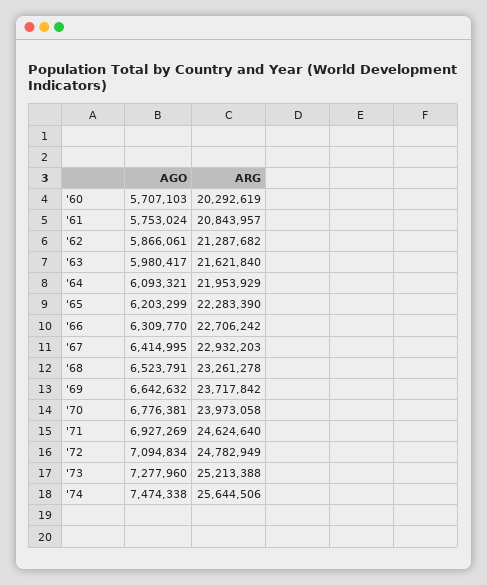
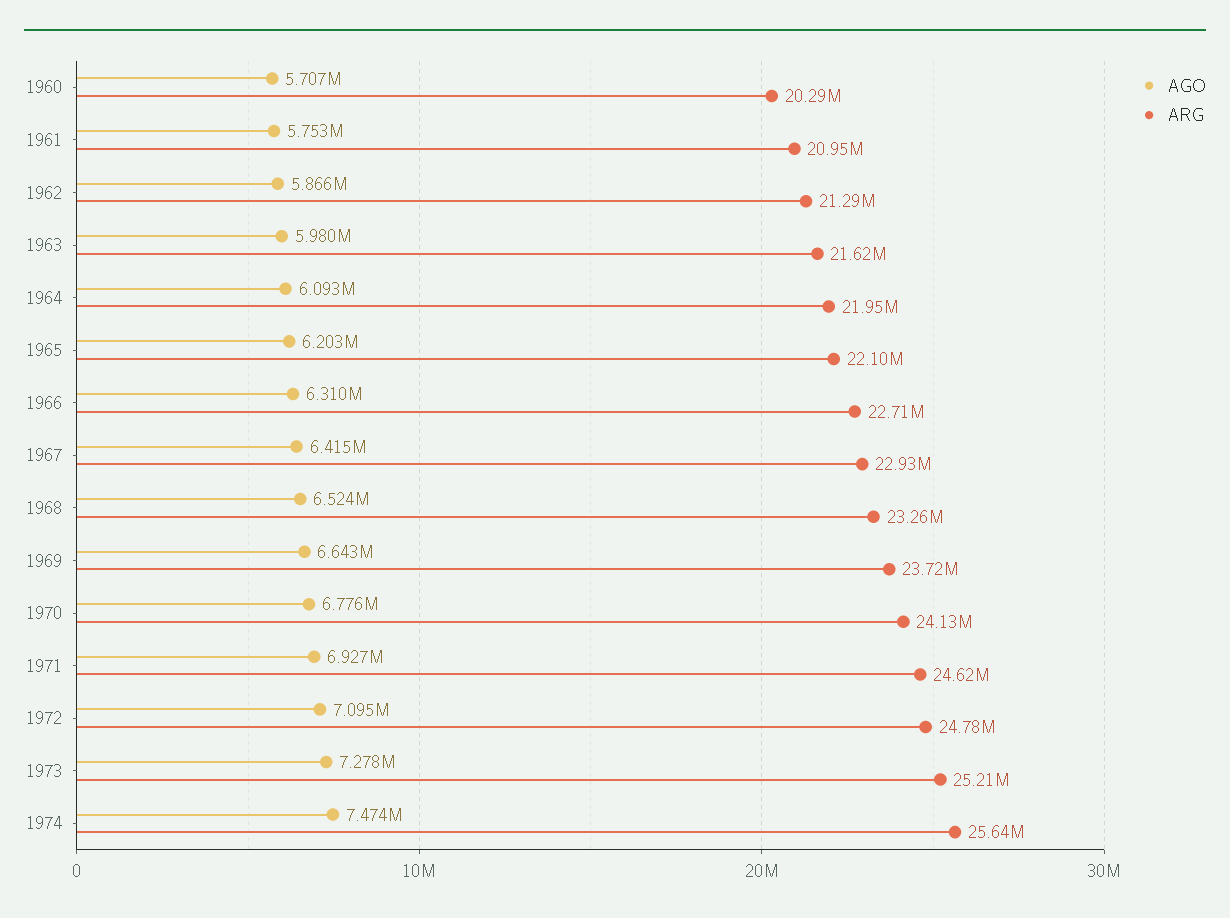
  {
    "AGO": {
      "'60": 5707103,
      "'61": 5753024,
      "'62": 5866061,
      "'63": 5980417,
      "'64": 6093321,
      "'65": 6203299,
      "'66": 6309770,
      "'67": 6414995,
      "'68": 6523791,
      "'69": 6642632,
      "'70": 6776381,
      "'71": 6927269,
      "'72": 7094834,
      "'73": 7277960,
      "'74": 7474338
    },
    "ARG": {
      "'60": 20292619,
-     "'61": 20843957,
+     "'61": 20950000,
      "'62": 21287682,
      "'63": 21621840,
      "'64": 21953929,
-     "'65": 22283390,
+     "'65": 22100000,
      "'66": 22706242,
      "'67": 22932203,
      "'68": 23261278,
      "'69": 23717842,
-     "'70": 23973058,
+     "'70": 24130000,
      "'71": 24624640,
      "'72": 24782949,
      "'73": 25213388,
      "'74": 25644506
    }
  }

